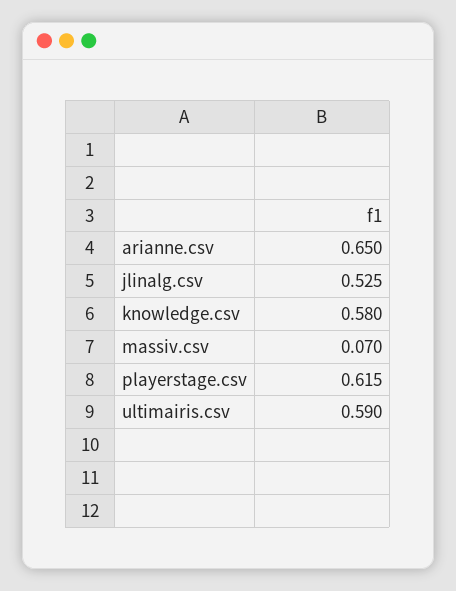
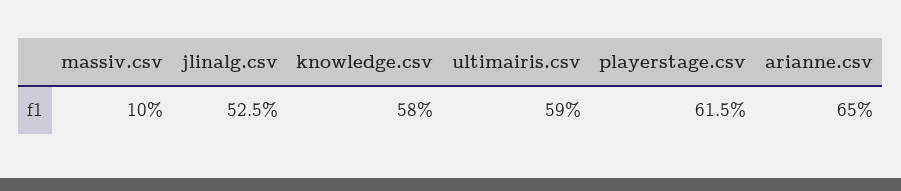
  {
    "arianne.csv": 0.65,
    "jlinalg.csv": 0.525,
    "knowledge.csv": 0.58,
-   "massiv.csv": 0.07,
+   "massiv.csv": 0.1,
    "playerstage.csv": 0.615,
    "ultimairis.csv": 0.59
  }

